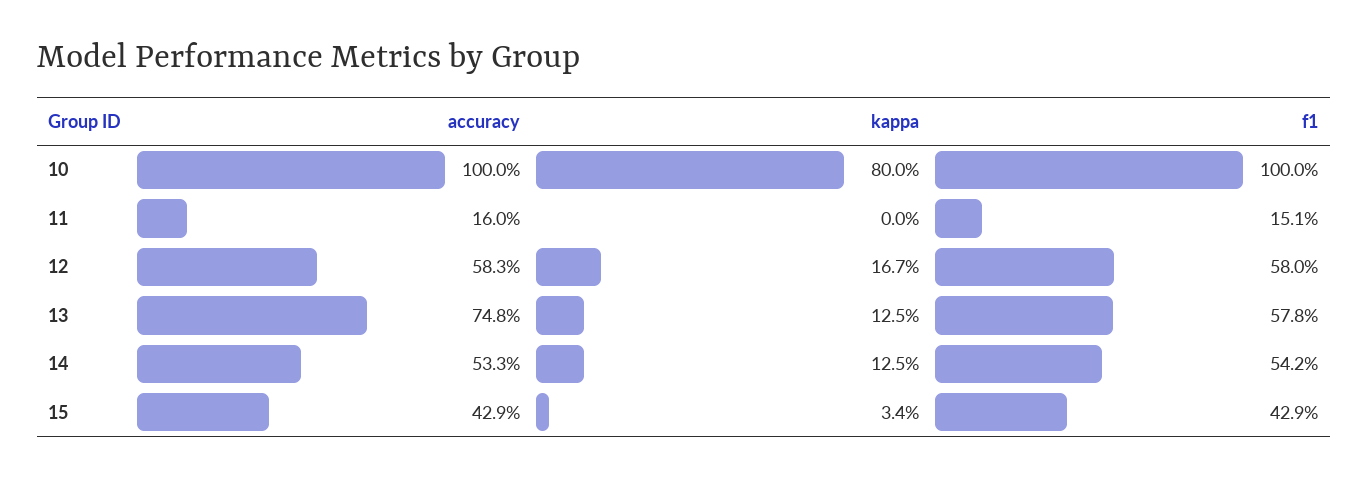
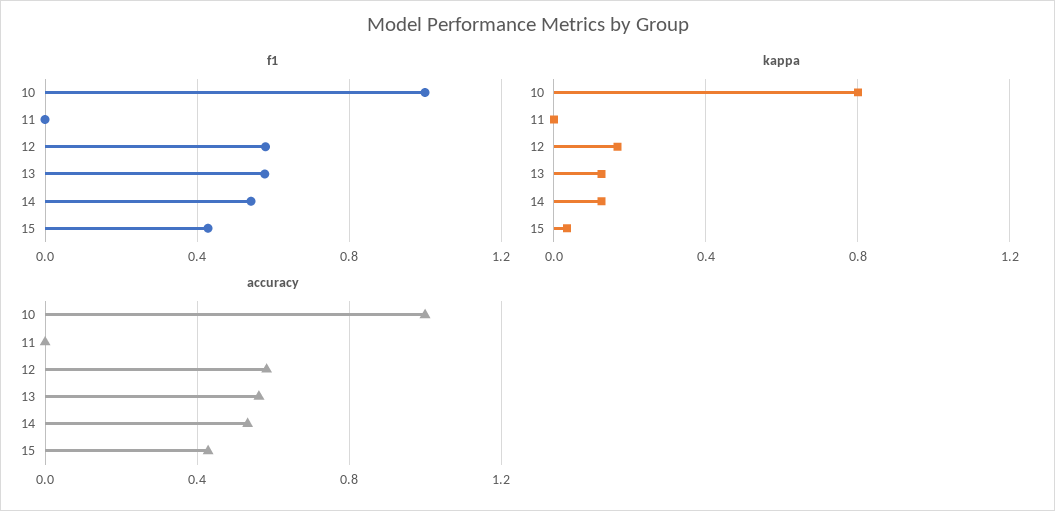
  {
    "accuracy": {
      "10": 1,
-     "11": 0.16,
+     "11": 0,
      "12": 0.583,
-     "13": 0.748,
+     "13": 0.55,
      "14": 0.533,
      "15": 0.429
    },
    "kappa": {
      "10": 0.8,
      "11": 0,
      "12": 0.167,
      "13": 0.125,
      "14": 0.125,
      "15": 0.034
    },
    "f1": {
      "10": 1,
-     "11": 0.151,
+     "11": 0,
      "12": 0.58,
      "13": 0.578,
      "14": 0.542,
      "15": 0.429
    }
  }

